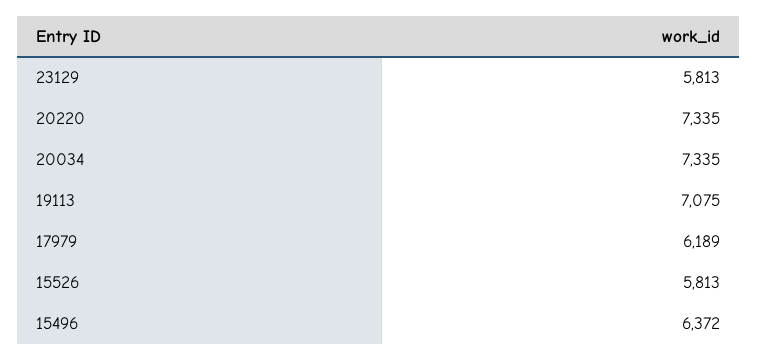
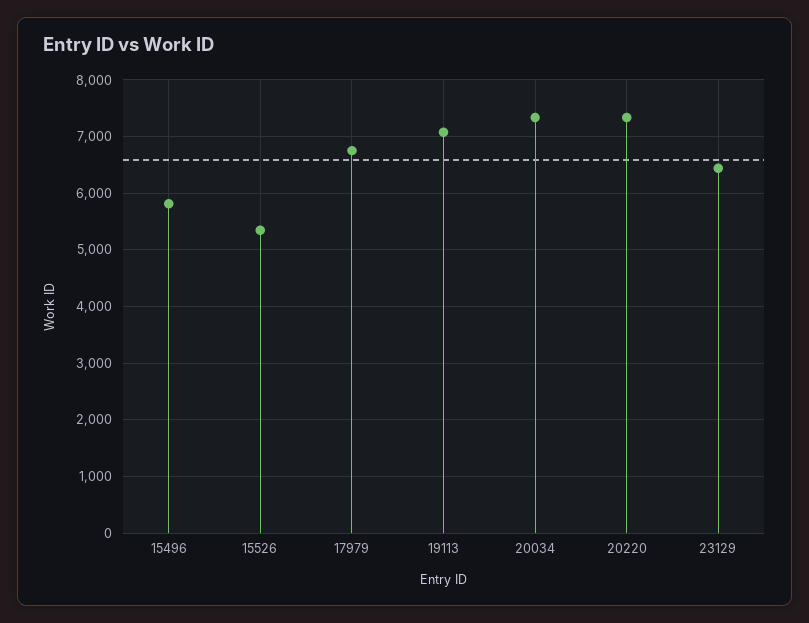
  {
-   "23129": 5813,
+   "23129": 6400,
    "20220": 7335,
    "20034": 7335,
    "19113": 7075,
-   "17979": 6189,
+   "17979": 6800,
-   "15526": 5813,
+   "15526": 5400,
-   "15496": 6372
+   "15496": 5800
  }

